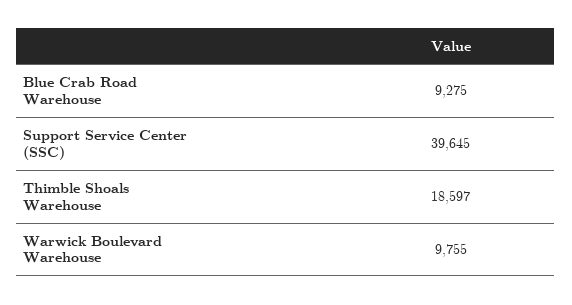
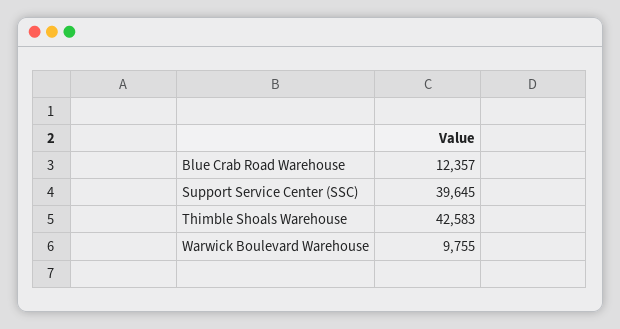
  {
-   "Blue Crab Road Warehouse": 9275,
+   "Blue Crab Road Warehouse": 12357,
    "Support Service Center (SSC)": 39645,
-   "Thimble Shoals Warehouse": 18597,
+   "Thimble Shoals Warehouse": 42583,
    "Warwick Boulevard Warehouse": 9755
  }

